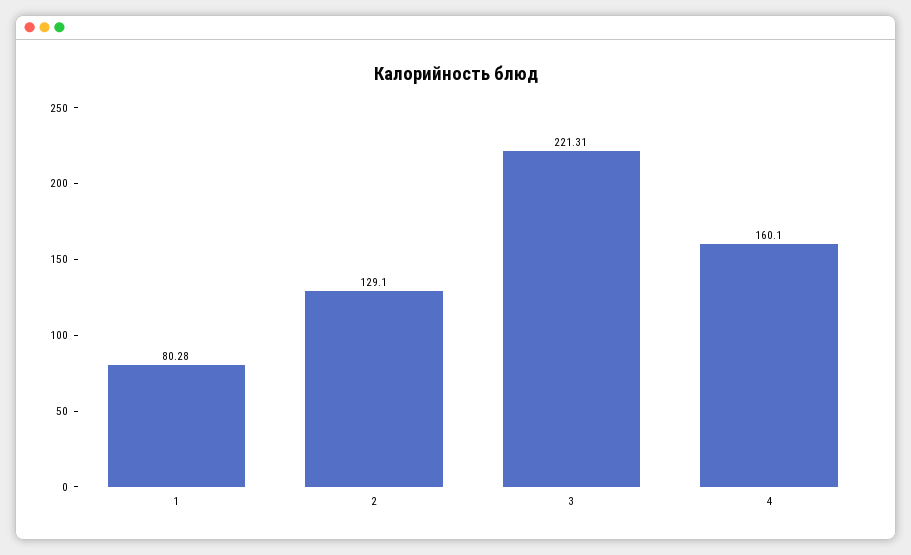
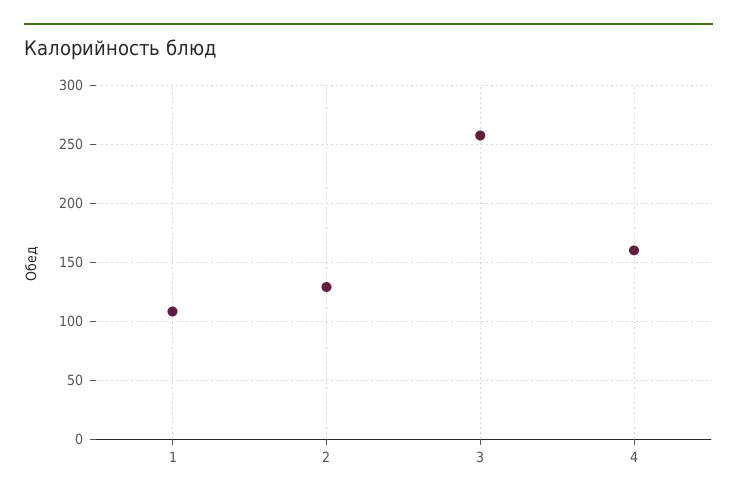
  {
-   "1": 80.28,
+   "1": 110,
    "2": 129.1,
-   "3": 221.31,
+   "3": 260,
    "4": 160.1
  }

